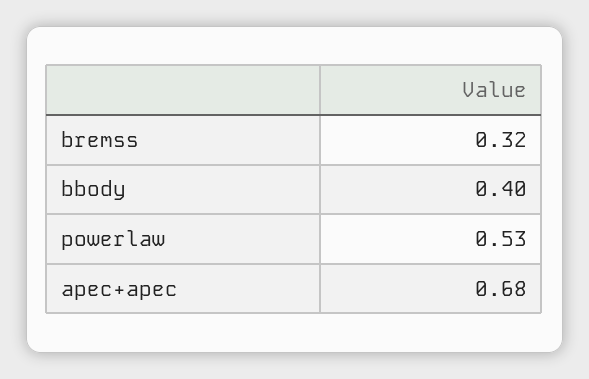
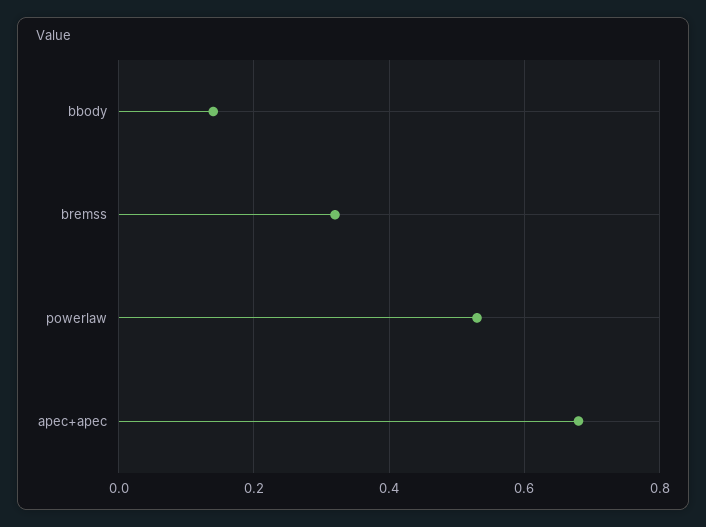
  {
    "bremss": 0.32,
-   "bbody": 0.4,
+   "bbody": 0.15,
    "powerlaw": 0.53,
    "apec+apec": 0.68
  }

